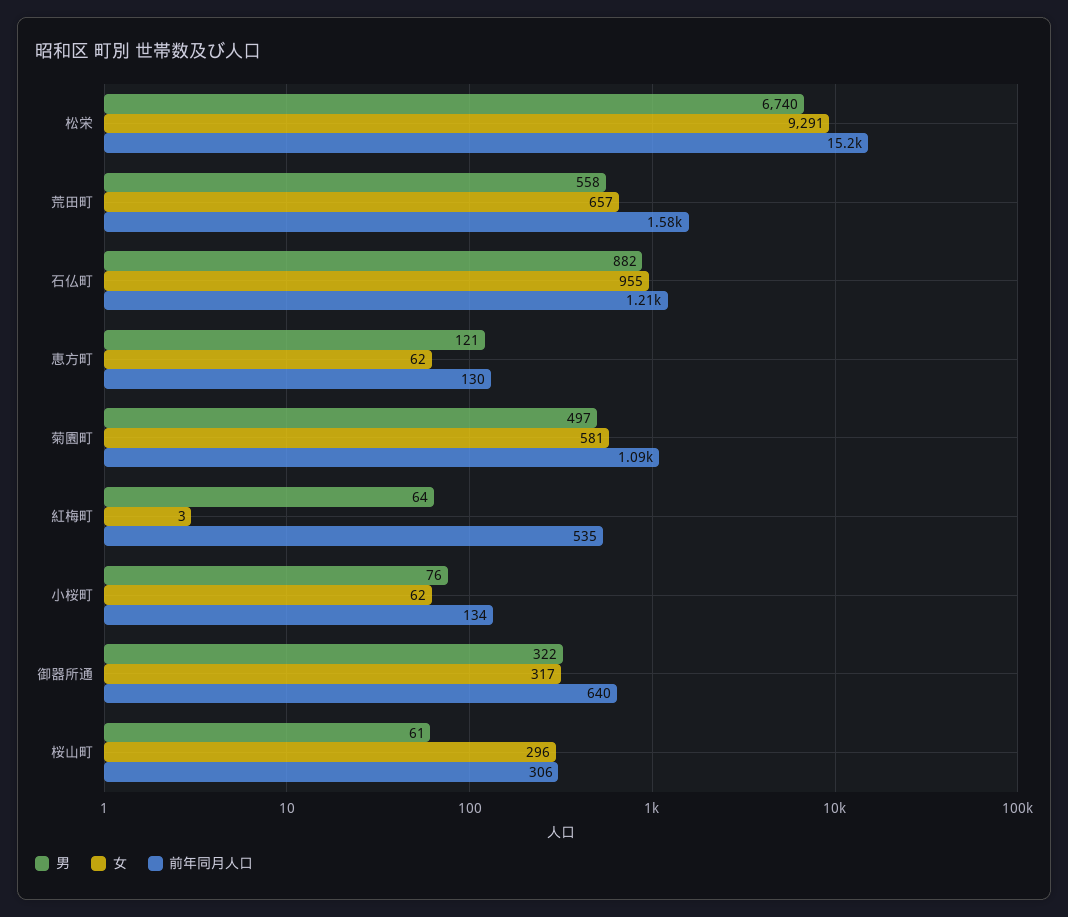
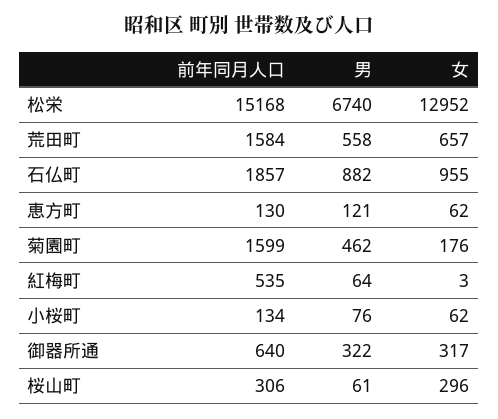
  {
    "男": {
      "松栄": 6740,
      "荒田町": 558,
      "石仏町": 882,
      "恵方町": 121,
-     "菊園町": 497,
+     "菊園町": 462,
      "紅梅町": 64,
      "小桜町": 76,
      "御器所通": 322,
      "桜山町": 61
    },
    "女": {
-     "松栄": 9291,
+     "松栄": 12952,
      "荒田町": 657,
      "石仏町": 955,
      "恵方町": 62,
-     "菊園町": 581,
+     "菊園町": 176,
      "紅梅町": 3,
      "小桜町": 62,
      "御器所通": 317,
      "桜山町": 296
    },
    "前年同月人口": {
      "松栄": 15168,
      "荒田町": 1584,
-     "石仏町": 1210,
+     "石仏町": 1857,
      "恵方町": 130,
-     "菊園町": 1090,
+     "菊園町": 1599,
      "紅梅町": 535,
      "小桜町": 134,
      "御器所通": 640,
      "桜山町": 306
    }
  }

